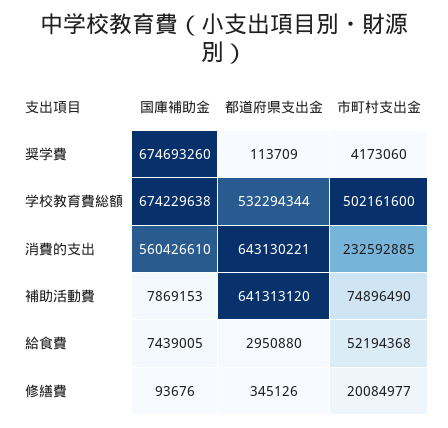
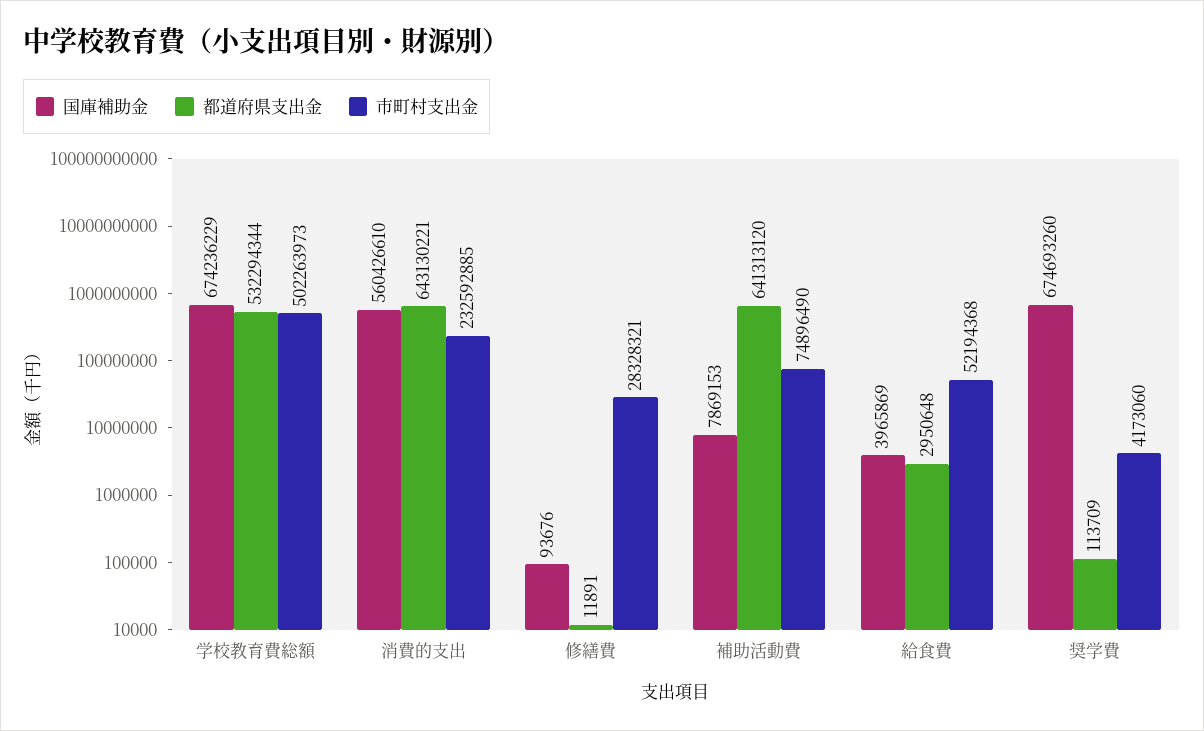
  {
    "国庫補助金": {
      "奨学費": 674693260,
-     "学校教育費総額": 674229638,
+     "学校教育費総額": 674236229,
      "消費的支出": 560426610,
      "補助活動費": 7869153,
-     "給食費": 7439005,
+     "給食費": 3965869,
      "修繕費": 93676
    },
    "都道府県支出金": {
      "奨学費": 113709,
      "学校教育費総額": 532294344,
      "消費的支出": 643130221,
      "補助活動費": 641313120,
-     "給食費": 2950880,
+     "給食費": 2950648,
-     "修繕費": 345126
+     "修繕費": 11891
    },
    "市町村支出金": {
      "奨学費": 4173060,
-     "学校教育費総額": 502161600,
+     "学校教育費総額": 502263973,
      "消費的支出": 232592885,
      "補助活動費": 74896490,
      "給食費": 52194368,
-     "修繕費": 20084977
+     "修繕費": 28328321
    }
  }

